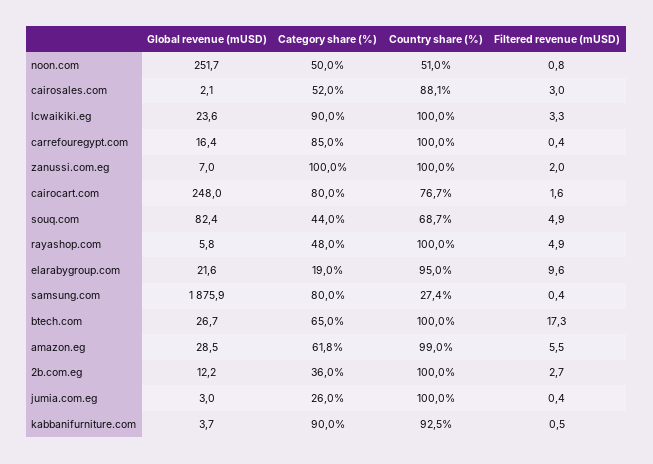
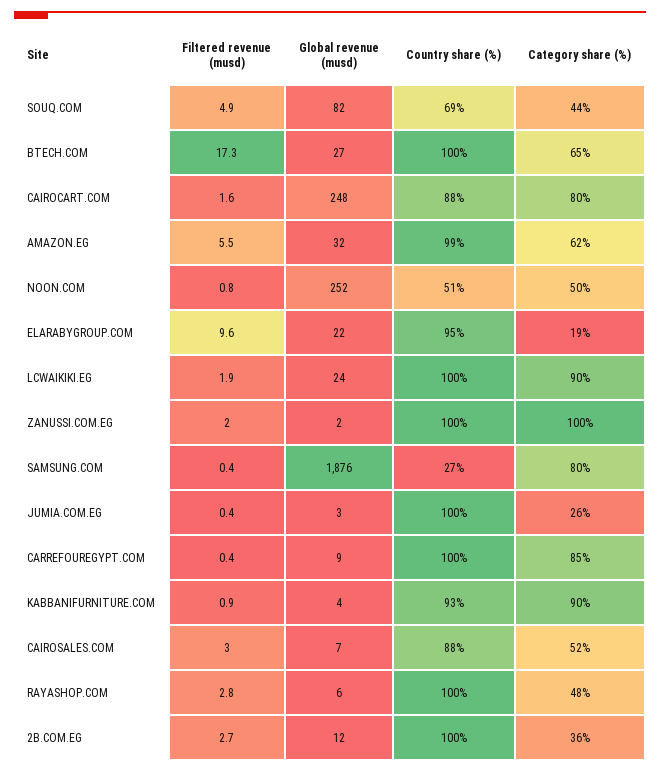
  {
    "Global revenue (mUSD)": {
      "noon.com": 251.7,
-     "cairosales.com": 2.1,
+     "cairosales.com": 7,
      "lcwaikiki.eg": 23.6,
-     "carrefouregypt.com": 16.4,
+     "carrefouregypt.com": 9,
-     "zanussi.com.eg": 7,
+     "zanussi.com.eg": 2,
      "cairocart.com": 248,
      "souq.com": 82.4,
      "rayashop.com": 5.8,
      "elarabygroup.com": 21.6,
      "samsung.com": 1875.9,
      "btech.com": 26.7,
-     "amazon.eg": 28.5,
+     "amazon.eg": 32,
      "2b.com.eg": 12.2,
      "jumia.com.eg": 3,
      "kabbanifurniture.com": 3.7
    },
    "Category share (%)": {
      "noon.com": 50,
      "cairosales.com": 52,
      "lcwaikiki.eg": 90,
      "carrefouregypt.com": 85,
      "zanussi.com.eg": 100,
      "cairocart.com": 80,
      "souq.com": 44,
      "rayashop.com": 48,
      "elarabygroup.com": 19,
      "samsung.com": 80,
      "btech.com": 65,
      "amazon.eg": 61.8,
      "2b.com.eg": 36,
      "jumia.com.eg": 26,
      "kabbanifurniture.com": 90
    },
    "Country share (%)": {
      "noon.com": 51,
      "cairosales.com": 88.1,
      "lcwaikiki.eg": 100,
      "carrefouregypt.com": 100,
      "zanussi.com.eg": 100,
-     "cairocart.com": 76.7,
+     "cairocart.com": 88,
      "souq.com": 68.7,
      "rayashop.com": 100,
      "elarabygroup.com": 95,
      "samsung.com": 27.4,
      "btech.com": 100,
      "amazon.eg": 99,
      "2b.com.eg": 100,
      "jumia.com.eg": 100,
      "kabbanifurniture.com": 92.5
    },
    "Filtered revenue (mUSD)": {
      "noon.com": 0.8,
      "cairosales.com": 3,
-     "lcwaikiki.eg": 3.3,
+     "lcwaikiki.eg": 1.9,
      "carrefouregypt.com": 0.4,
      "zanussi.com.eg": 2,
      "cairocart.com": 1.6,
      "souq.com": 4.9,
-     "rayashop.com": 4.9,
+     "rayashop.com": 2.8,
      "elarabygroup.com": 9.6,
      "samsung.com": 0.4,
      "btech.com": 17.3,
      "amazon.eg": 5.5,
      "2b.com.eg": 2.7,
      "jumia.com.eg": 0.4,
-     "kabbanifurniture.com": 0.5
+     "kabbanifurniture.com": 0.9
    }
  }

